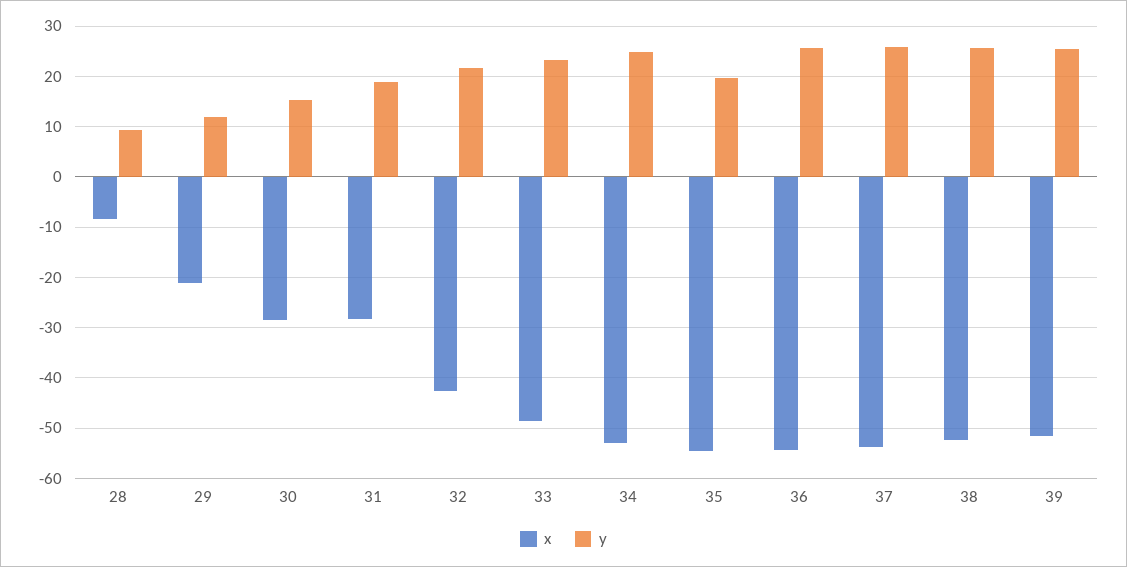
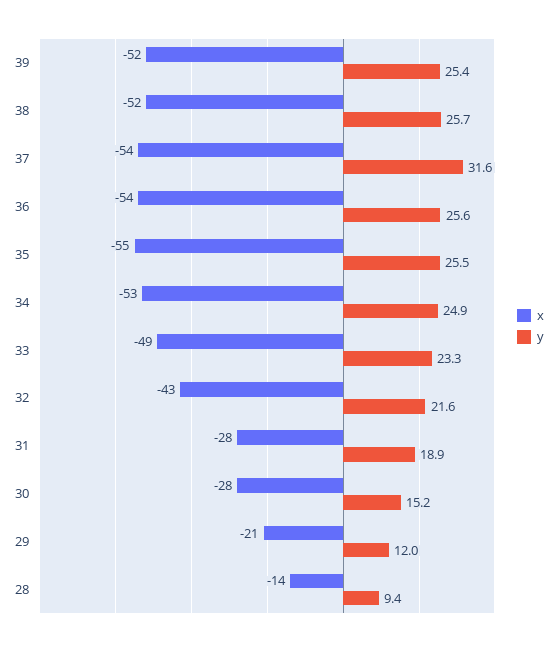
  {
    "x": {
-     "28": -8,
+     "28": -14,
      "29": -21,
      "30": -28,
      "31": -28,
      "32": -43,
      "33": -49,
      "34": -53,
      "35": -55,
      "36": -54,
      "37": -54,
      "38": -52,
      "39": -52
    },
    "y": {
      "28": 9.4,
      "29": 12,
      "30": 15.2,
      "31": 18.9,
      "32": 21.6,
      "33": 23.3,
      "34": 24.9,
-     "35": 20,
+     "35": 25.5,
      "36": 25.6,
-     "37": 26,
+     "37": 31.6,
      "38": 25.7,
      "39": 25.4
    }
  }

